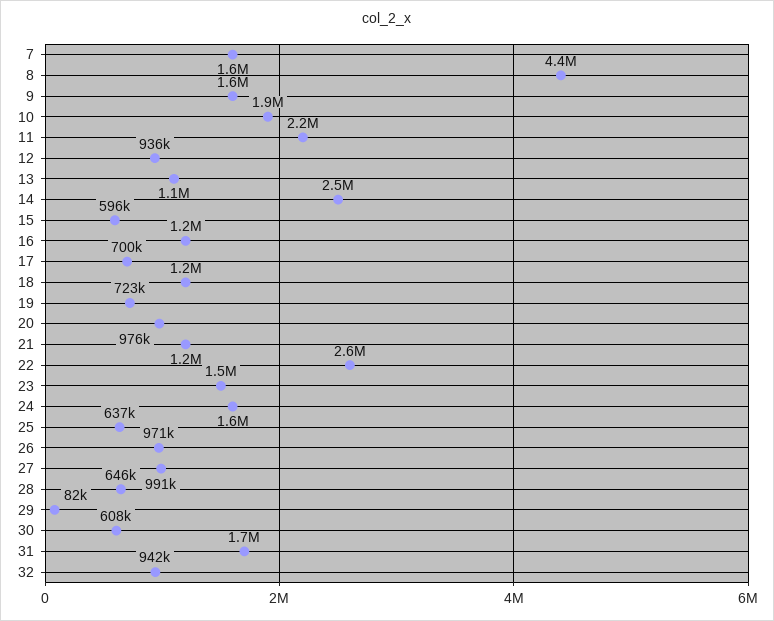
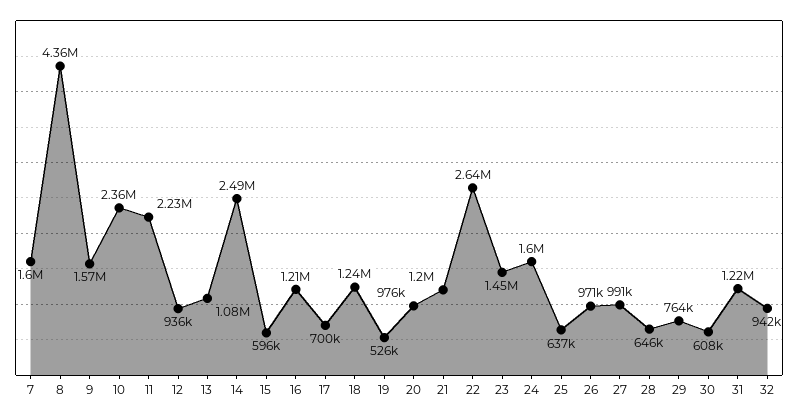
  {
    "7": 1600000,
    "8": 4360000,
    "9": 1570000,
-   "10": 1900000,
+   "10": 2360000,
    "11": 2230000,
    "12": 936000,
    "13": 1080000,
    "14": 2490000,
    "15": 596000,
    "16": 1210000,
    "17": 700000,
    "18": 1240000,
-   "19": 723000,
+   "19": 526000,
    "20": 976000,
    "21": 1200000,
    "22": 2640000,
    "23": 1450000,
    "24": 1600000,
    "25": 637000,
    "26": 971000,
    "27": 991000,
    "28": 646000,
-   "29": 82000,
+   "29": 764000,
    "30": 608000,
-   "31": 1700000,
+   "31": 1220000,
    "32": 942000
  }

